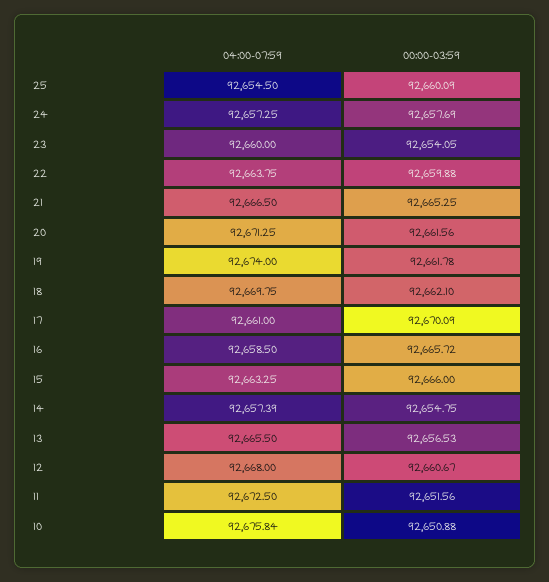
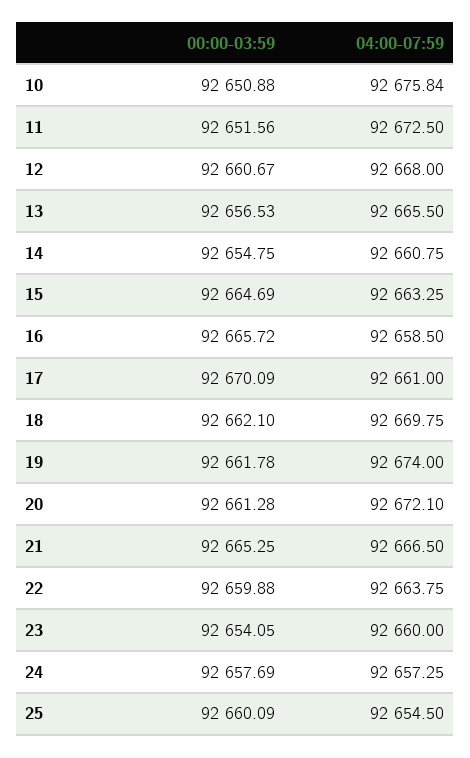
  {
    "04:00-07:59": {
      "25": 92654.5,
      "24": 92657.25,
      "23": 92660,
      "22": 92663.75,
      "21": 92666.5,
-     "20": 92671.25,
+     "20": 92672.1,
      "19": 92674,
      "18": 92669.75,
      "17": 92661,
      "16": 92658.5,
      "15": 92663.25,
-     "14": 92657.39,
+     "14": 92660.75,
      "13": 92665.5,
      "12": 92668,
      "11": 92672.5,
      "10": 92675.84
    },
    "00:00-03:59": {
      "25": 92660.09,
      "24": 92657.69,
      "23": 92654.05,
      "22": 92659.88,
      "21": 92665.25,
-     "20": 92661.56,
+     "20": 92661.28,
      "19": 92661.78,
      "18": 92662.1,
      "17": 92670.09,
      "16": 92665.72,
-     "15": 92666,
+     "15": 92664.69,
      "14": 92654.75,
      "13": 92656.53,
      "12": 92660.67,
      "11": 92651.56,
      "10": 92650.88
    }
  }

